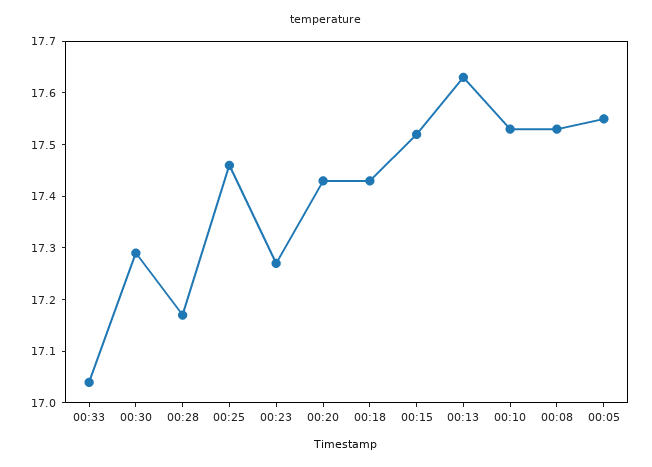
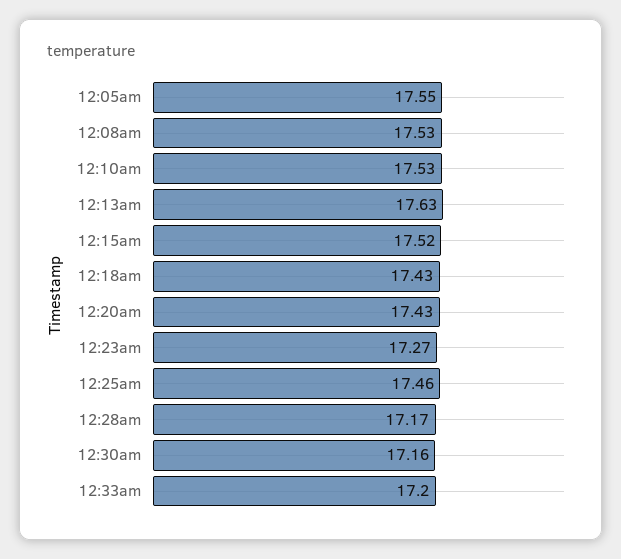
  {
-   "00:33": 17.05,
+   "00:33": 17.2,
-   "00:30": 17.3,
+   "00:30": 17.16,
    "00:28": 17.17,
    "00:25": 17.46,
    "00:23": 17.27,
    "00:20": 17.43,
    "00:18": 17.43,
    "00:15": 17.52,
    "00:13": 17.63,
    "00:10": 17.53,
    "00:08": 17.53,
    "00:05": 17.55
  }

